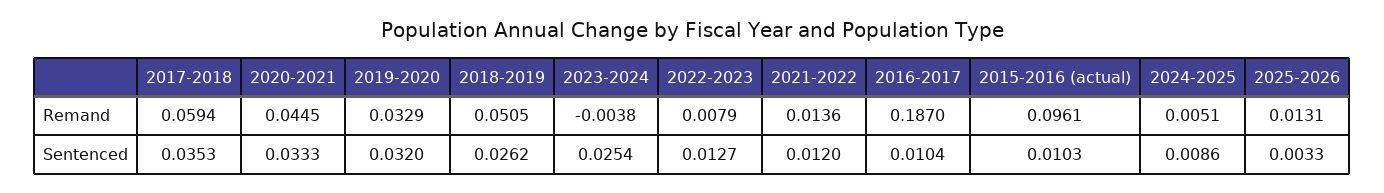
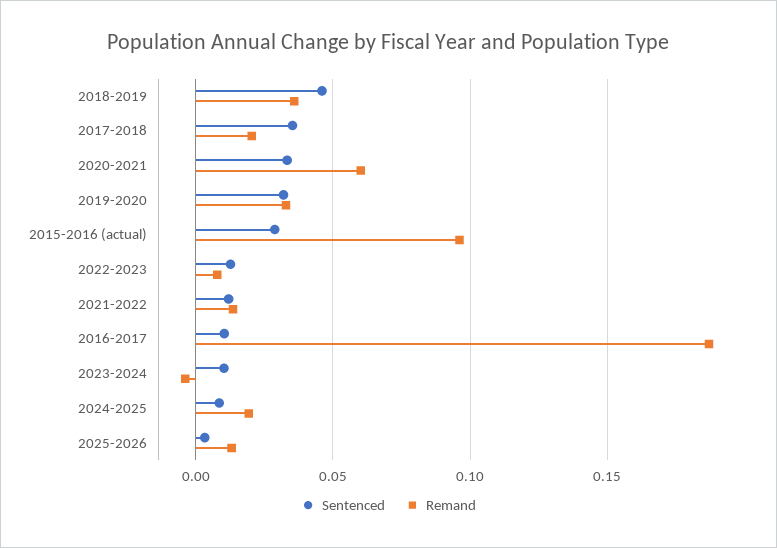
  {
    "Remand": {
-     "2017-2018": 0.0594,
+     "2017-2018": 0.02,
-     "2020-2021": 0.0445,
+     "2020-2021": 0.06,
      "2019-2020": 0.0329,
-     "2018-2019": 0.0505,
+     "2018-2019": 0.035,
      "2023-2024": -0.0038,
      "2022-2023": 0.0079,
      "2021-2022": 0.0136,
      "2016-2017": 0.187,
      "2015-2016 (actual)": 0.0961,
-     "2024-2025": 0.0051,
+     "2024-2025": 0.02,
      "2025-2026": 0.0131
    },
    "Sentenced": {
      "2017-2018": 0.0353,
      "2020-2021": 0.0333,
      "2019-2020": 0.032,
-     "2018-2019": 0.0262,
+     "2018-2019": 0.045,
-     "2023-2024": 0.0254,
+     "2023-2024": 0.01,
      "2022-2023": 0.0127,
      "2021-2022": 0.012,
      "2016-2017": 0.0104,
-     "2015-2016 (actual)": 0.0103,
+     "2015-2016 (actual)": 0.03,
      "2024-2025": 0.0086,
      "2025-2026": 0.0033
    }
  }

